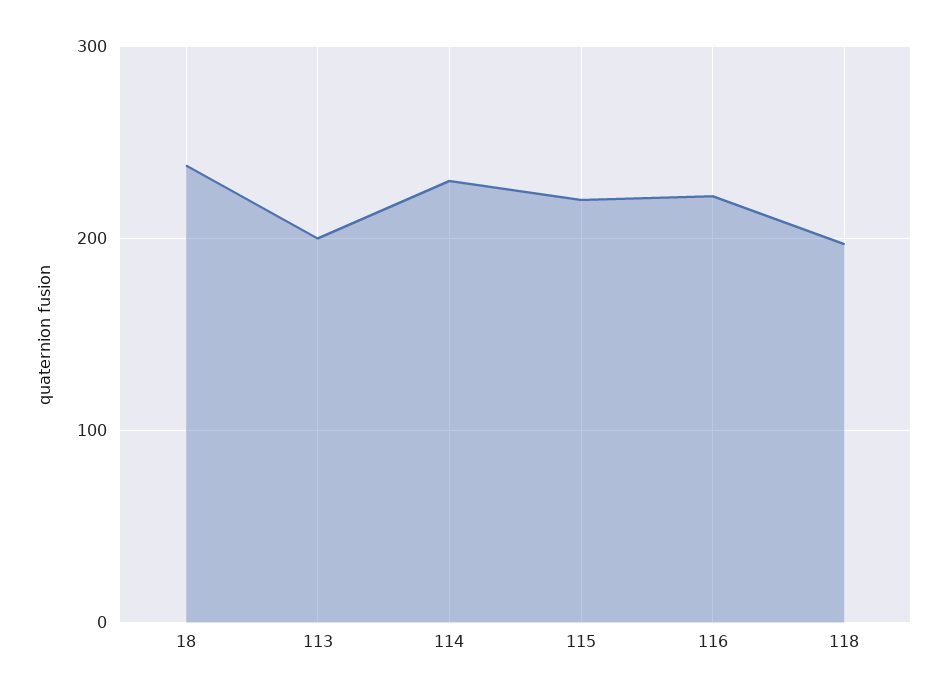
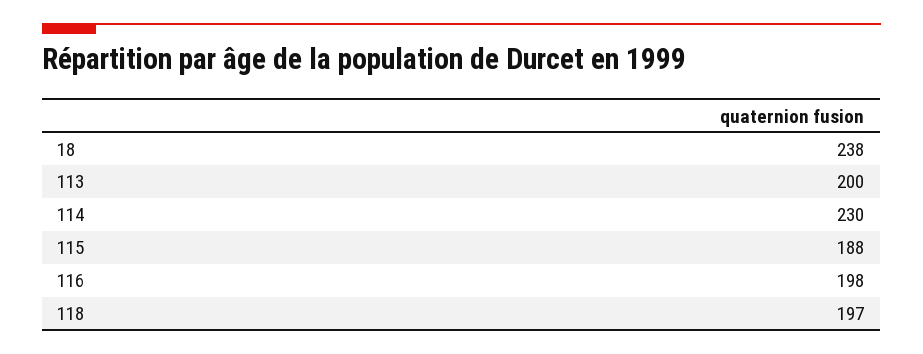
  {
    "18": 238,
    "113": 200,
    "114": 230,
-   "115": 220,
+   "115": 188,
-   "116": 220,
+   "116": 198,
    "118": 197
  }

